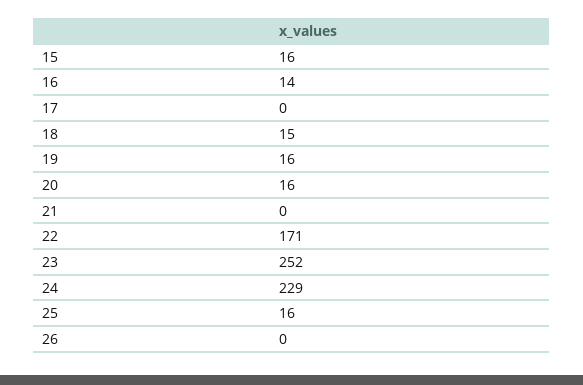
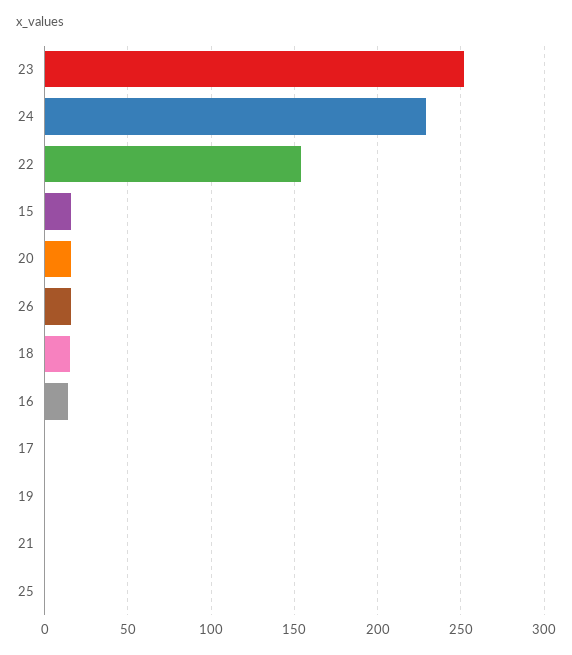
  {
    "15": 16,
    "16": 14,
    "17": 0,
    "18": 15,
-   "19": 16,
+   "19": 0,
    "20": 16,
    "21": 0,
-   "22": 171,
+   "22": 155,
    "23": 252,
    "24": 229,
-   "25": 16,
+   "25": 0,
-   "26": 0
+   "26": 15
  }

